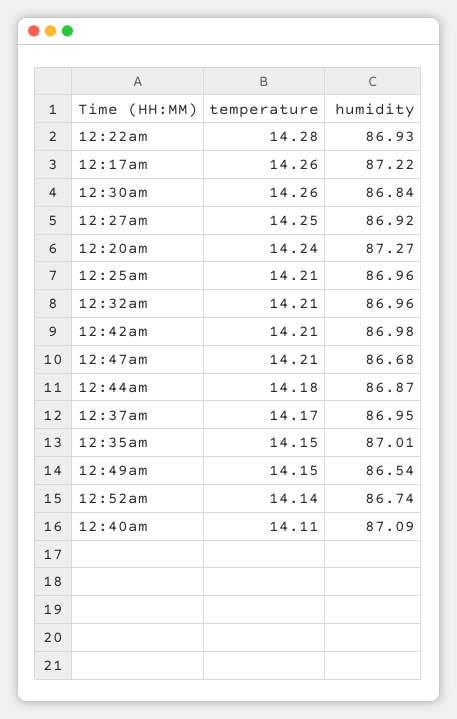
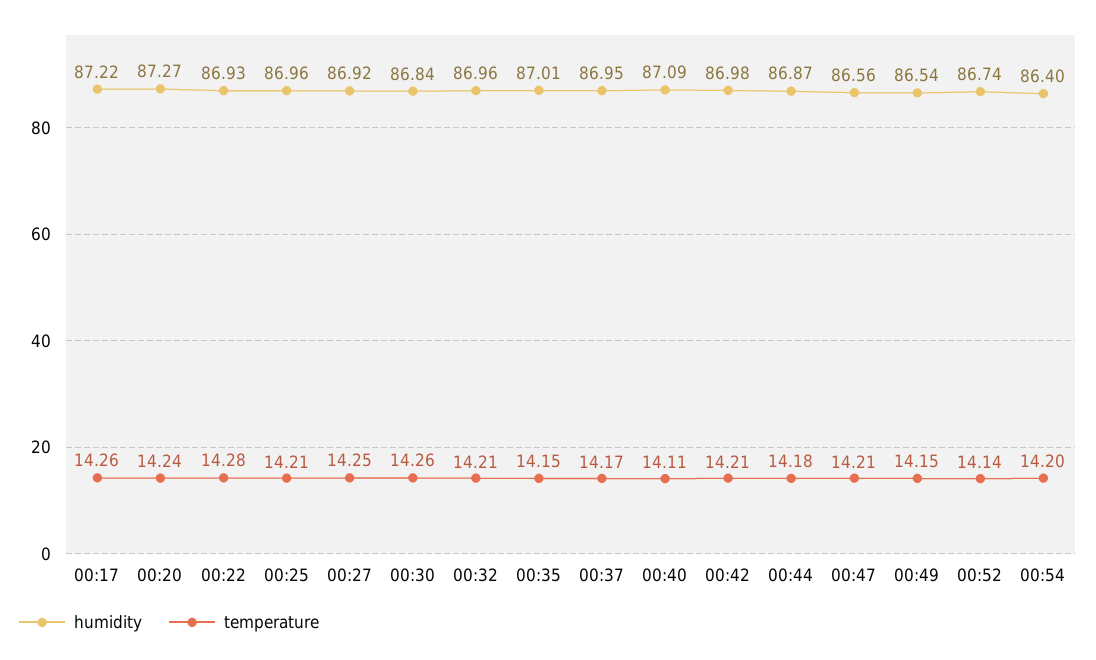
  {
    "temperature": {
      "12:22am": 14.28,
      "12:17am": 14.26,
      "12:30am": 14.26,
      "12:27am": 14.25,
      "12:20am": 14.24,
      "12:25am": 14.21,
      "12:32am": 14.21,
      "12:42am": 14.21,
      "12:47am": 14.21,
      "12:44am": 14.18,
      "12:37am": 14.17,
      "12:35am": 14.15,
      "12:49am": 14.15,
      "12:52am": 14.14,
-     "12:40am": 14.11
+     "12:40am": 14.11,
+     "00:54": 14.2
    },
    "humidity": {
      "12:22am": 86.93,
      "12:17am": 87.22,
      "12:30am": 86.84,
      "12:27am": 86.92,
      "12:20am": 87.27,
      "12:25am": 86.96,
      "12:32am": 86.96,
      "12:42am": 86.98,
-     "12:47am": 86.68,
+     "12:47am": 86.56,
      "12:44am": 86.87,
      "12:37am": 86.95,
      "12:35am": 87.01,
      "12:49am": 86.54,
      "12:52am": 86.74,
-     "12:40am": 87.09
+     "12:40am": 87.09,
+     "00:54": 86.4
    }
  }

